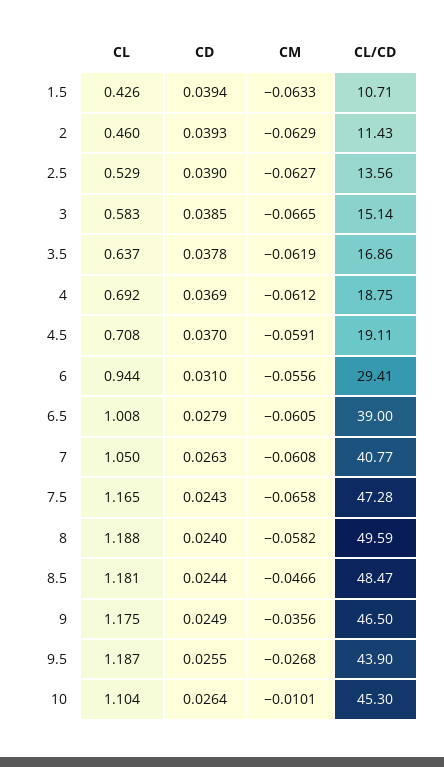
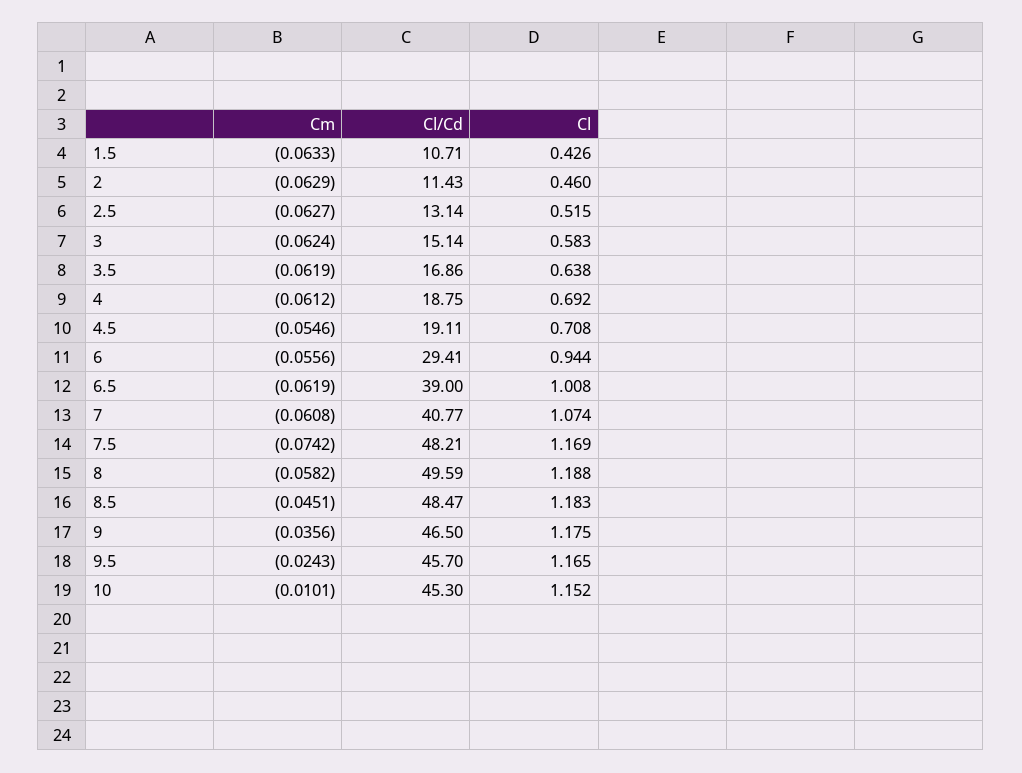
  {
    "CL": {
      "1.5": 0.426,
      "2": 0.46,
-     "2.5": 0.529,
+     "2.5": 0.515,
      "3": 0.583,
-     "3.5": 0.637,
+     "3.5": 0.638,
      "4": 0.692,
      "4.5": 0.708,
      "6": 0.944,
      "6.5": 1.008,
-     "7": 1.05,
+     "7": 1.074,
-     "7.5": 1.165,
+     "7.5": 1.169,
      "8": 1.188,
-     "8.5": 1.181,
+     "8.5": 1.183,
      "9": 1.175,
-     "9.5": 1.187,
+     "9.5": 1.165,
-     "10": 1.104
+     "10": 1.152
    },
-   "CD": {
-     "1.5": 0.0394,
-     "2": 0.0393,
-     "2.5": 0.039,
-     "3": 0.0385,
-     "3.5": 0.0378,
-     "4": 0.0369,
-     "4.5": 0.037,
-     "6": 0.031,
-     "6.5": 0.0279,
-     "7": 0.0263,
-     "7.5": 0.0243,
-     "8": 0.024,
-     "8.5": 0.0244,
-     "9": 0.0249,
-     "9.5": 0.0255,
-     "10": 0.0264
-   },
    "CM": {
      "1.5": -0.0633,
      "2": -0.0629,
      "2.5": -0.0627,
-     "3": -0.0665,
+     "3": -0.0624,
      "3.5": -0.0619,
      "4": -0.0612,
-     "4.5": -0.0591,
+     "4.5": -0.0546,
      "6": -0.0556,
-     "6.5": -0.0605,
+     "6.5": -0.0619,
      "7": -0.0608,
-     "7.5": -0.0658,
+     "7.5": -0.0742,
      "8": -0.0582,
-     "8.5": -0.0466,
+     "8.5": -0.0451,
      "9": -0.0356,
-     "9.5": -0.0268,
+     "9.5": -0.0243,
      "10": -0.0101
    },
    "CL/CD": {
      "1.5": 10.71,
      "2": 11.43,
-     "2.5": 13.56,
+     "2.5": 13.14,
      "3": 15.14,
      "3.5": 16.86,
      "4": 18.75,
      "4.5": 19.11,
      "6": 29.41,
      "6.5": 39,
      "7": 40.77,
-     "7.5": 47.28,
+     "7.5": 48.21,
      "8": 49.59,
      "8.5": 48.47,
      "9": 46.5,
-     "9.5": 43.9,
+     "9.5": 45.7,
      "10": 45.3
    }
  }

